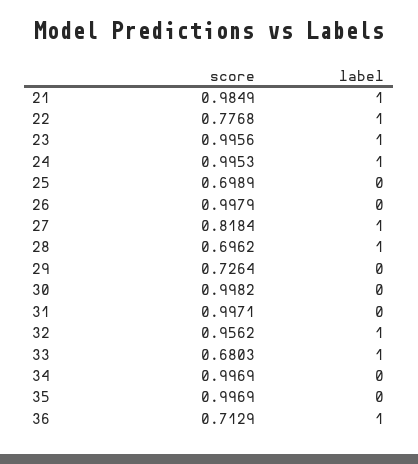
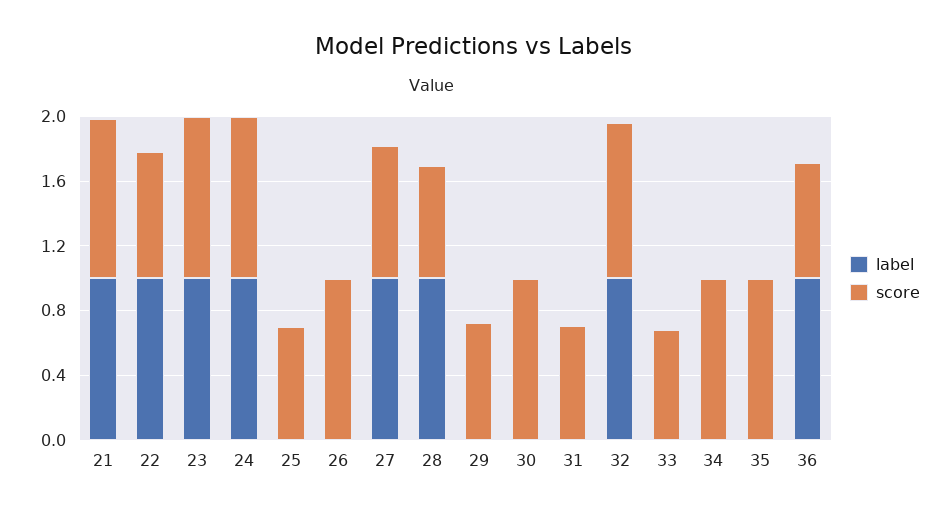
  {
    "score": {
      "21": 0.9849,
      "22": 0.7768,
      "23": 0.9956,
      "24": 0.9953,
      "25": 0.6989,
      "26": 0.9979,
      "27": 0.8184,
      "28": 0.6962,
      "29": 0.7264,
      "30": 0.9982,
-     "31": 0.9971,
+     "31": 0.7,
      "32": 0.9562,
      "33": 0.6803,
      "34": 0.9969,
      "35": 0.9969,
      "36": 0.7129
    },
    "label": {
      "21": 1,
      "22": 1,
      "23": 1,
      "24": 1,
      "25": 0,
      "26": 0,
      "27": 1,
      "28": 1,
      "29": 0,
      "30": 0,
      "31": 0,
      "32": 1,
-     "33": 1,
+     "33": 0,
      "34": 0,
      "35": 0,
      "36": 1
    }
  }

